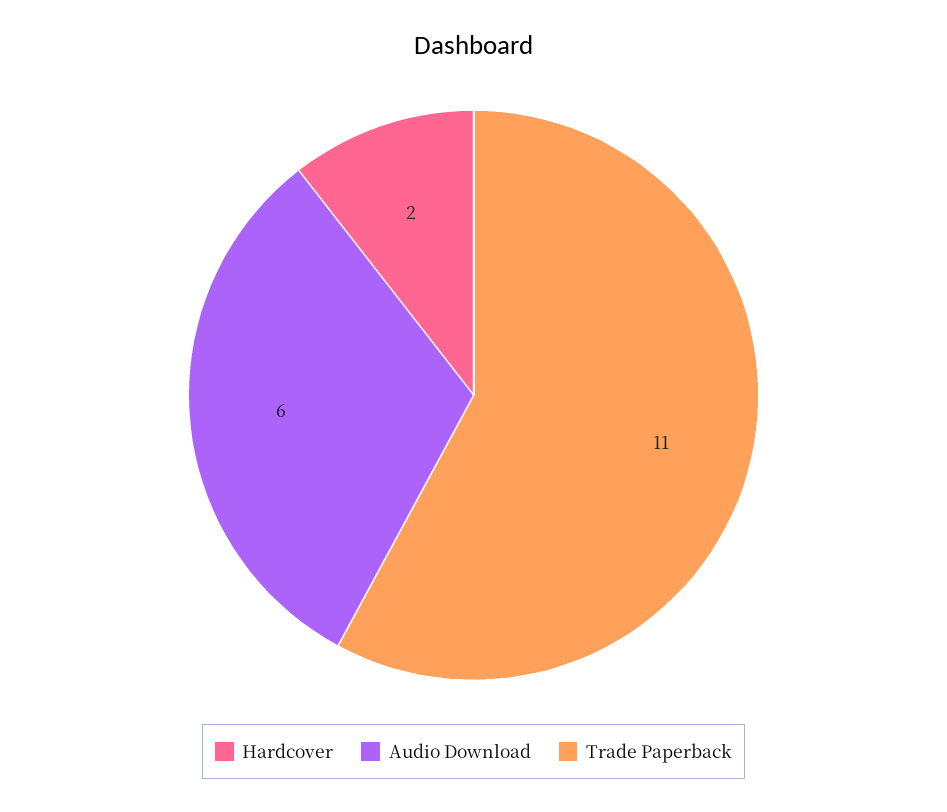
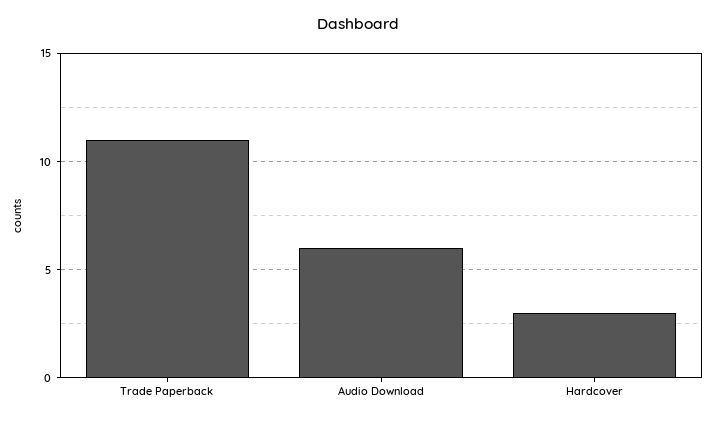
  {
-   "Hardcover": 2,
+   "Hardcover": 3,
    "Audio Download": 6,
    "Trade Paperback": 11
  }

